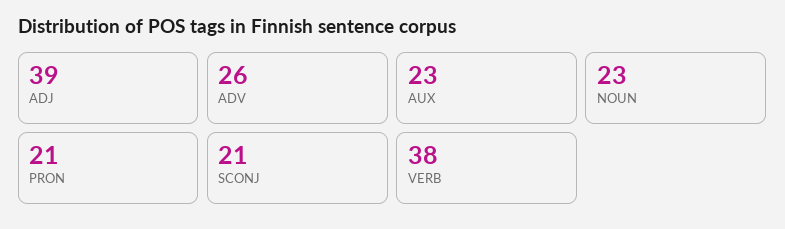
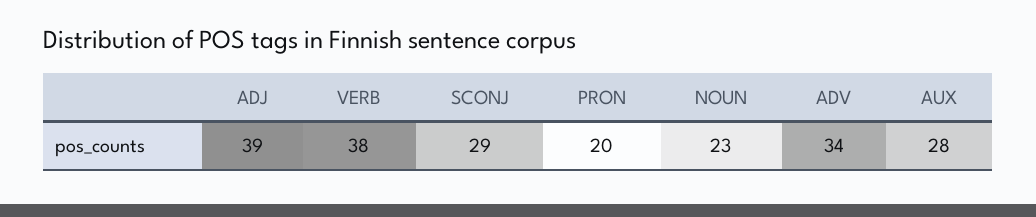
  {
    "ADJ": 39,
-   "ADV": 26,
+   "ADV": 34,
-   "AUX": 23,
+   "AUX": 28,
    "NOUN": 23,
-   "PRON": 21,
+   "PRON": 20,
-   "SCONJ": 21,
+   "SCONJ": 29,
    "VERB": 38
  }

